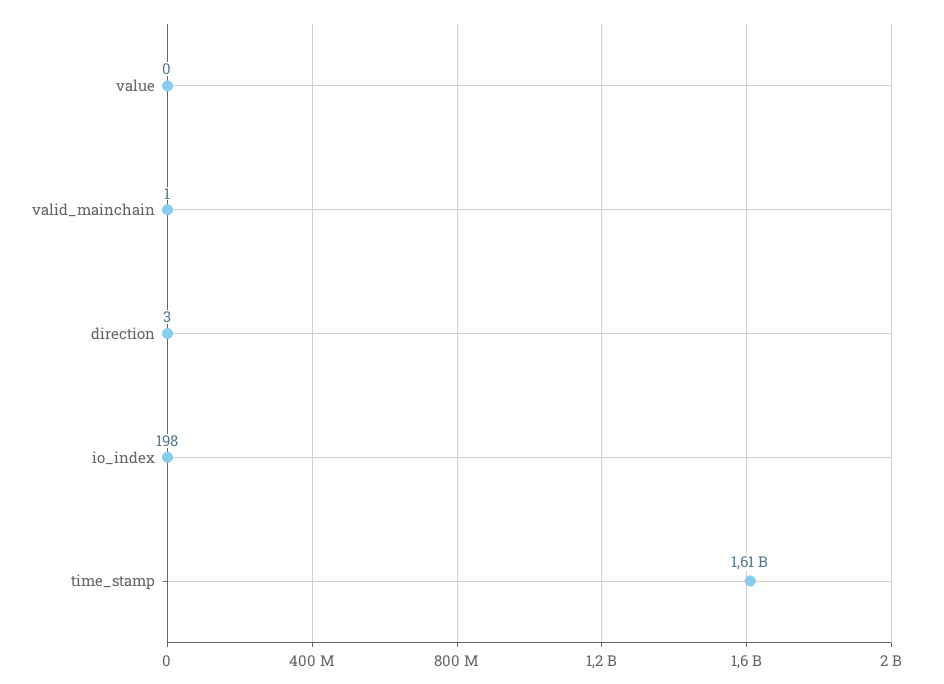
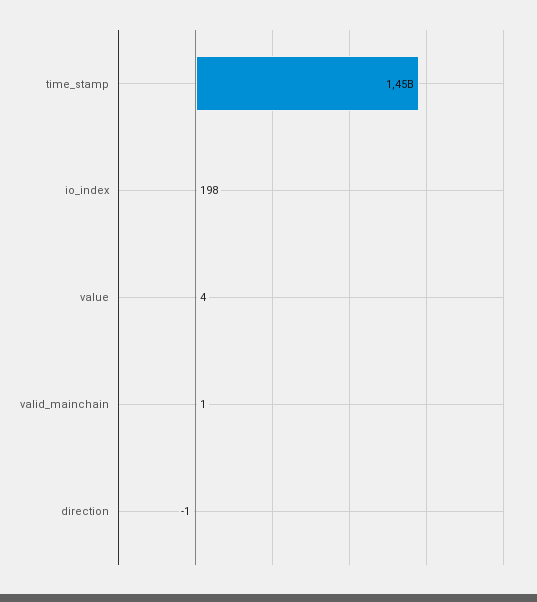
  {
-   "value": 0,
+   "value": 4,
    "valid_mainchain": 1,
-   "direction": 3,
+   "direction": -1,
    "io_index": 198,
-   "time_stamp": 1610000000
+   "time_stamp": 1450000000
  }

